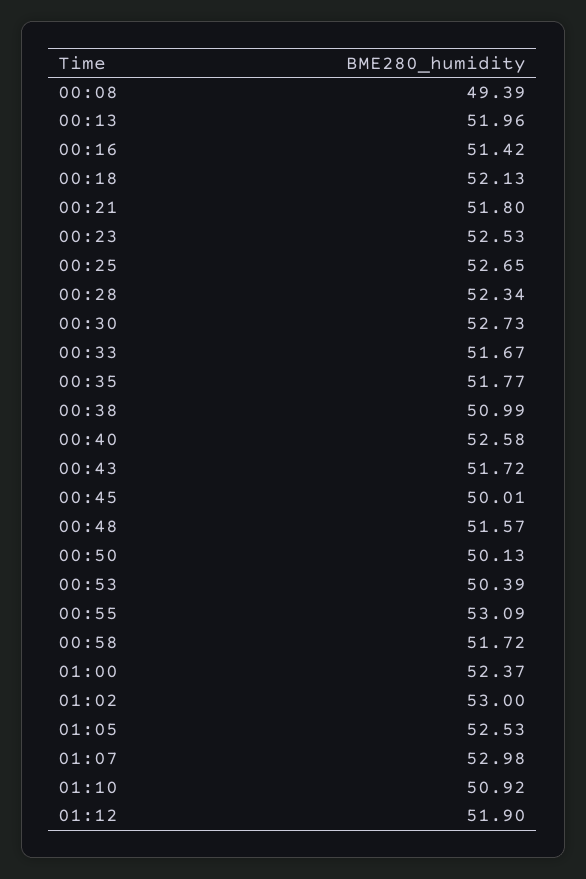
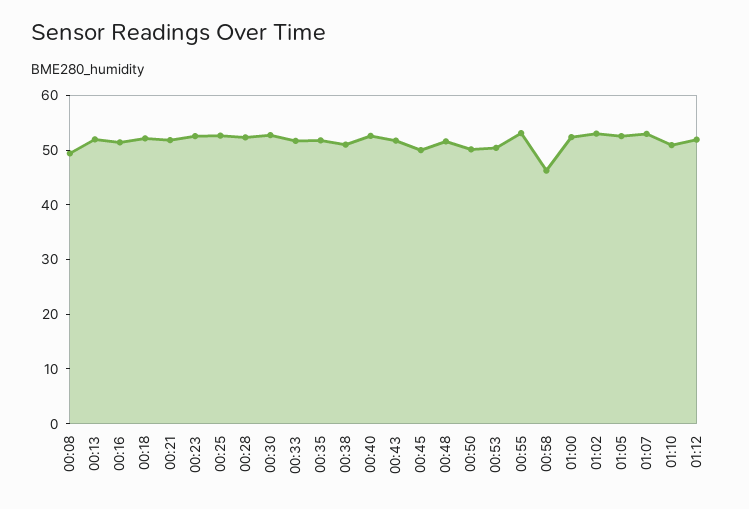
  {
    "00:08": 49.39,
    "00:13": 51.96,
    "00:16": 51.42,
    "00:18": 52.13,
    "00:21": 51.8,
    "00:23": 52.53,
    "00:25": 52.65,
    "00:28": 52.34,
    "00:30": 52.73,
    "00:33": 51.67,
    "00:35": 51.77,
    "00:38": 50.99,
    "00:40": 52.58,
    "00:43": 51.72,
    "00:45": 50.01,
    "00:48": 51.57,
    "00:50": 50.13,
    "00:53": 50.39,
    "00:55": 53.09,
-   "00:58": 51.72,
+   "00:58": 46,
    "01:00": 52.37,
    "01:02": 53,
    "01:05": 52.53,
    "01:07": 52.98,
    "01:10": 50.92,
    "01:12": 51.9
  }

